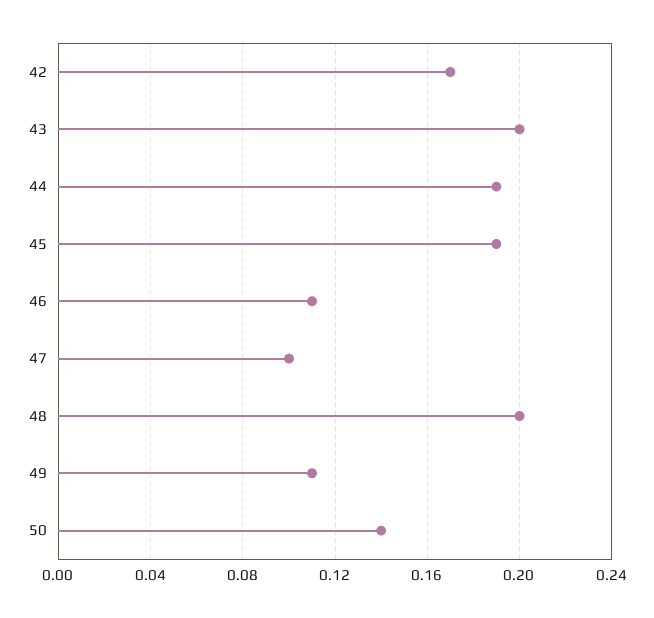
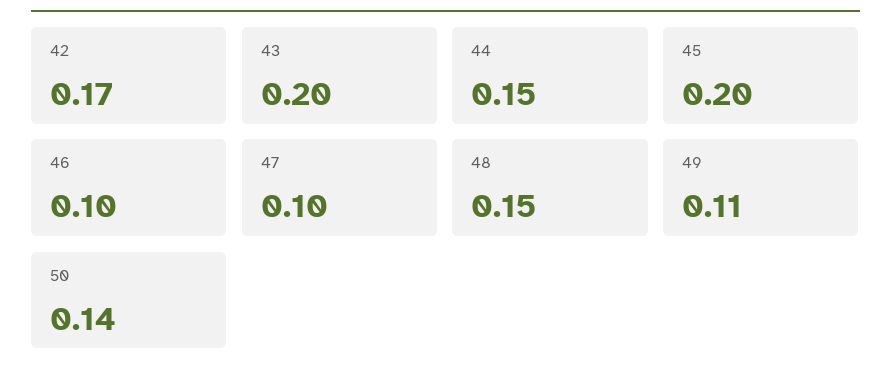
  {
    "42": 0.17,
    "43": 0.2,
-   "44": 0.19,
+   "44": 0.15,
-   "45": 0.19,
+   "45": 0.2,
-   "46": 0.11,
+   "46": 0.1,
    "47": 0.1,
-   "48": 0.2,
+   "48": 0.15,
    "49": 0.11,
    "50": 0.14
  }

